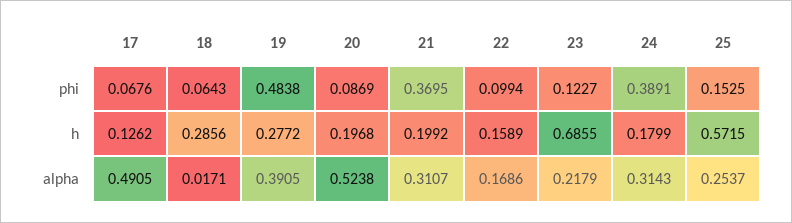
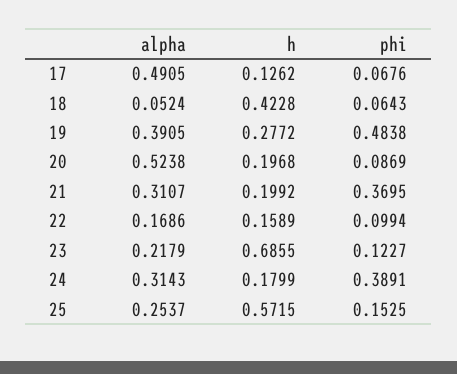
  {
    "17": {
      "phi": 0.0676,
      "h": 0.1262,
      "alpha": 0.4905
    },
    "18": {
      "phi": 0.0643,
-     "h": 0.2856,
+     "h": 0.4228,
-     "alpha": 0.0171
+     "alpha": 0.0524
    },
    "19": {
      "phi": 0.4838,
      "h": 0.2772,
      "alpha": 0.3905
    },
    "20": {
      "phi": 0.0869,
      "h": 0.1968,
      "alpha": 0.5238
    },
    "21": {
      "phi": 0.3695,
      "h": 0.1992,
      "alpha": 0.3107
    },
    "22": {
      "phi": 0.0994,
      "h": 0.1589,
      "alpha": 0.1686
    },
    "23": {
      "phi": 0.1227,
      "h": 0.6855,
      "alpha": 0.2179
    },
    "24": {
      "phi": 0.3891,
      "h": 0.1799,
      "alpha": 0.3143
    },
    "25": {
      "phi": 0.1525,
      "h": 0.5715,
      "alpha": 0.2537
    }
  }

